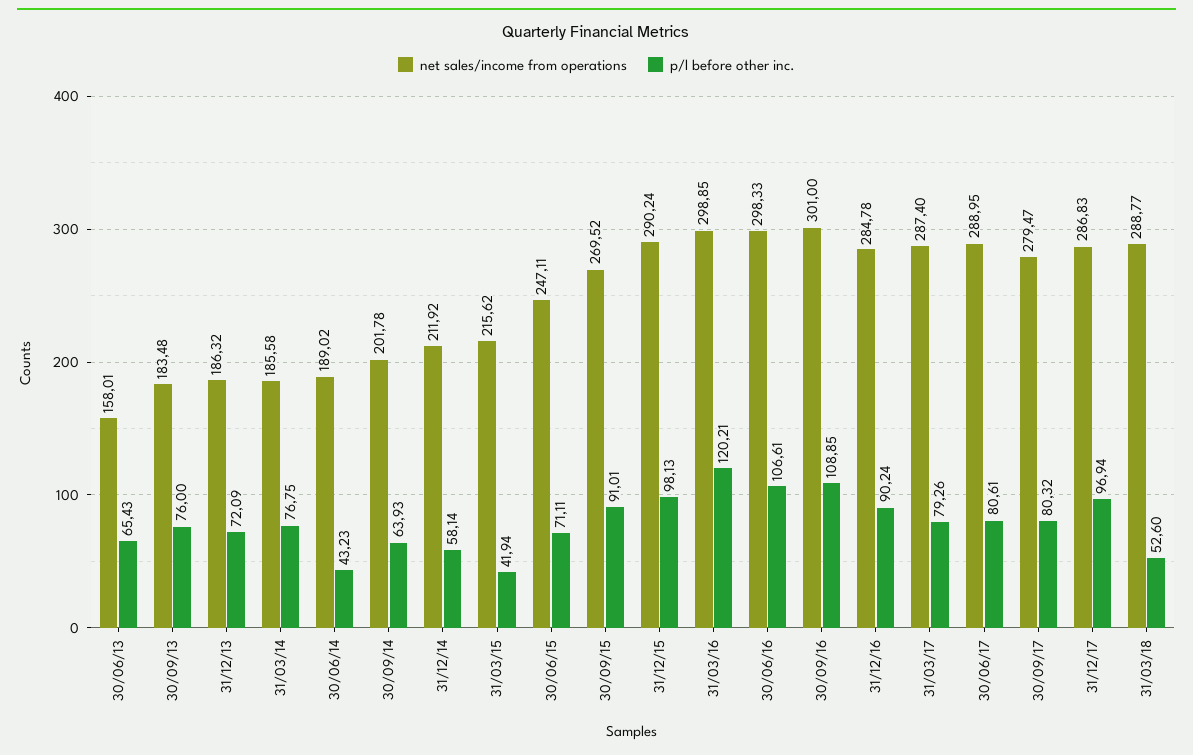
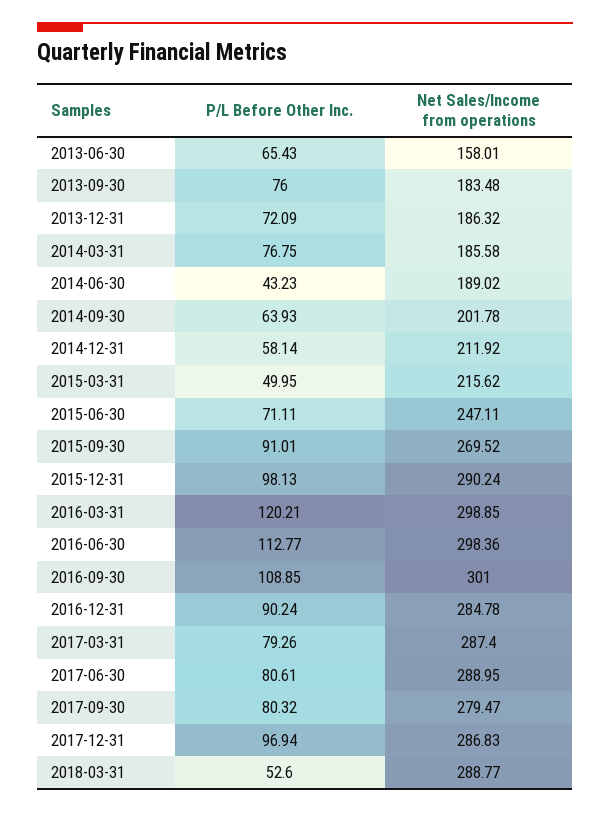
  {
    "net sales/income from operations": {
      "30/06/13": 158.01,
      "30/09/13": 183.48,
      "31/12/13": 186.32,
      "31/03/14": 185.58,
      "30/06/14": 189.02,
      "30/09/14": 201.78,
      "31/12/14": 211.92,
      "31/03/15": 215.62,
      "30/06/15": 247.11,
      "30/09/15": 269.52,
      "31/12/15": 290.24,
      "31/03/16": 298.85,
-     "30/06/16": 298.33,
+     "30/06/16": 298.36,
      "30/09/16": 301,
      "31/12/16": 284.78,
      "31/03/17": 287.4,
      "30/06/17": 288.95,
      "30/09/17": 279.47,
      "31/12/17": 286.83,
      "31/03/18": 288.77
    },
    "p/l before other inc.": {
      "30/06/13": 65.43,
      "30/09/13": 76,
      "31/12/13": 72.09,
      "31/03/14": 76.75,
      "30/06/14": 43.23,
      "30/09/14": 63.93,
      "31/12/14": 58.14,
-     "31/03/15": 41.94,
+     "31/03/15": 49.95,
      "30/06/15": 71.11,
      "30/09/15": 91.01,
      "31/12/15": 98.13,
      "31/03/16": 120.21,
-     "30/06/16": 106.61,
+     "30/06/16": 112.77,
      "30/09/16": 108.85,
      "31/12/16": 90.24,
      "31/03/17": 79.26,
      "30/06/17": 80.61,
      "30/09/17": 80.32,
      "31/12/17": 96.94,
      "31/03/18": 52.6
    }
  }

